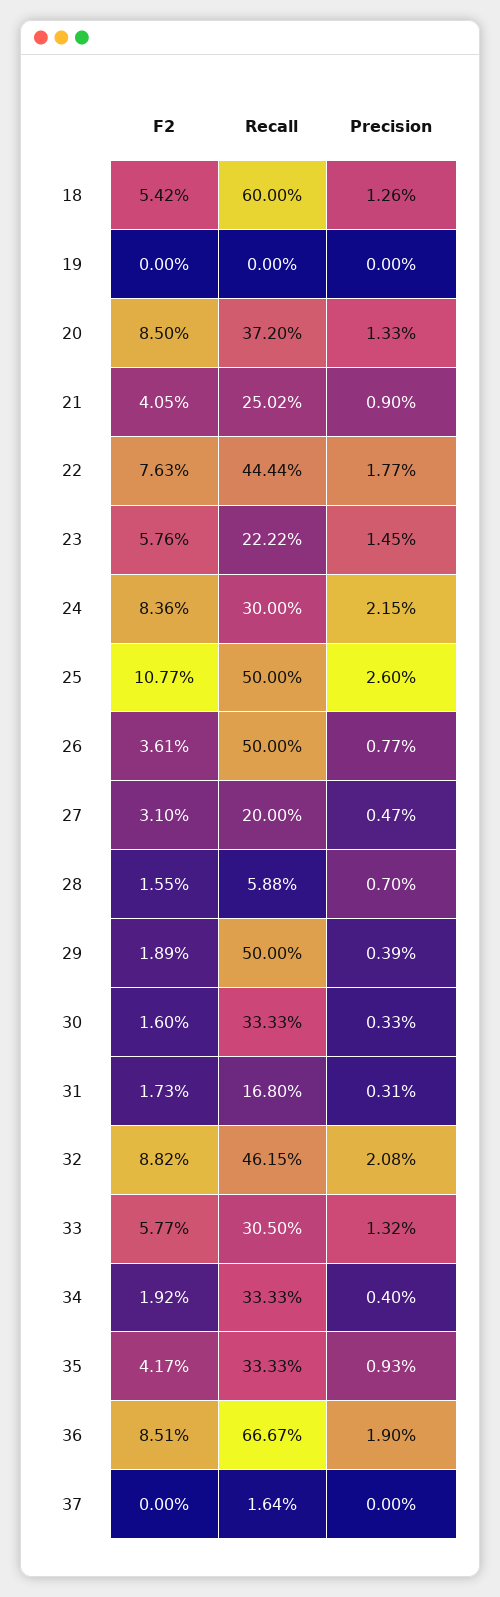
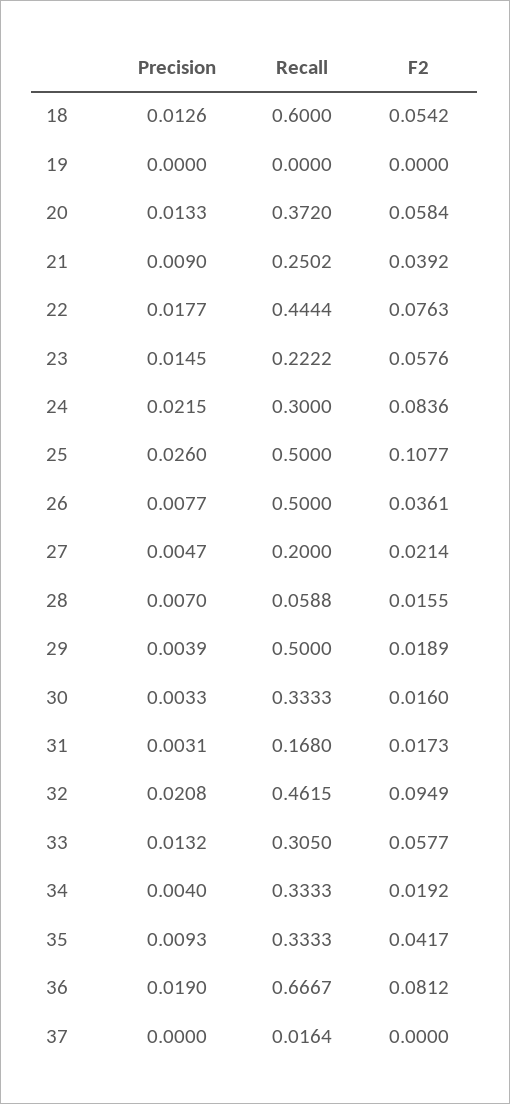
  {
    "F2": {
      "18": 0.0542,
      "19": 0,
-     "20": 0.085,
+     "20": 0.0584,
-     "21": 0.0405,
+     "21": 0.0392,
      "22": 0.0763,
      "23": 0.0576,
      "24": 0.0836,
      "25": 0.1077,
      "26": 0.0361,
-     "27": 0.031,
+     "27": 0.0214,
      "28": 0.0155,
      "29": 0.0189,
      "30": 0.016,
      "31": 0.0173,
-     "32": 0.0882,
+     "32": 0.0949,
      "33": 0.0577,
      "34": 0.0192,
      "35": 0.0417,
-     "36": 0.0851,
+     "36": 0.0812,
      "37": 0
    },
    "Recall": {
      "18": 0.6,
      "19": 0,
      "20": 0.372,
      "21": 0.2502,
      "22": 0.4444,
      "23": 0.2222,
      "24": 0.3,
      "25": 0.5,
      "26": 0.5,
      "27": 0.2,
      "28": 0.0588,
      "29": 0.5,
      "30": 0.3333,
      "31": 0.168,
      "32": 0.4615,
      "33": 0.305,
      "34": 0.3333,
      "35": 0.3333,
      "36": 0.6667,
      "37": 0.0164
    },
    "Precision": {
      "18": 0.0126,
      "19": 0,
      "20": 0.0133,
      "21": 0.009,
      "22": 0.0177,
      "23": 0.0145,
      "24": 0.0215,
      "25": 0.026,
      "26": 0.0077,
      "27": 0.0047,
      "28": 0.007,
      "29": 0.0039,
      "30": 0.0033,
      "31": 0.0031,
      "32": 0.0208,
      "33": 0.0132,
      "34": 0.004,
      "35": 0.0093,
      "36": 0.019,
      "37": 0
    }
  }

